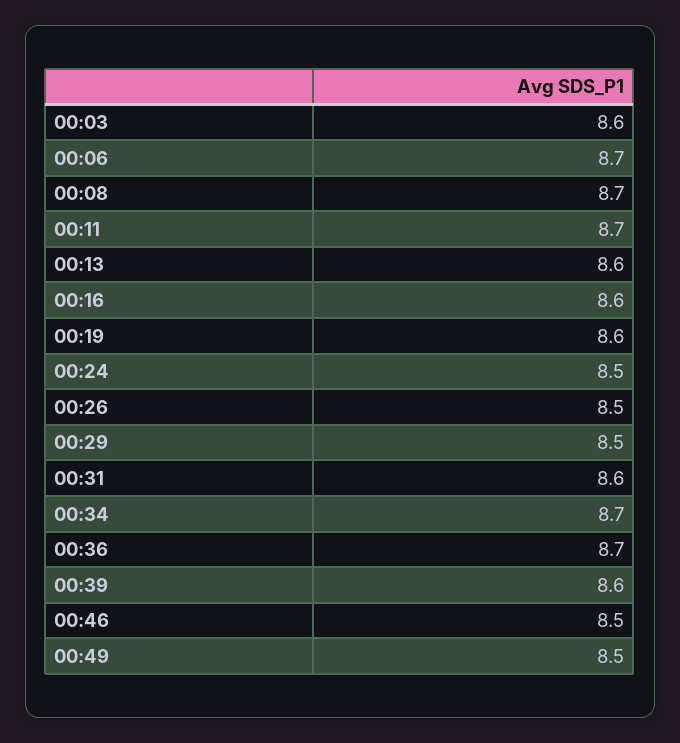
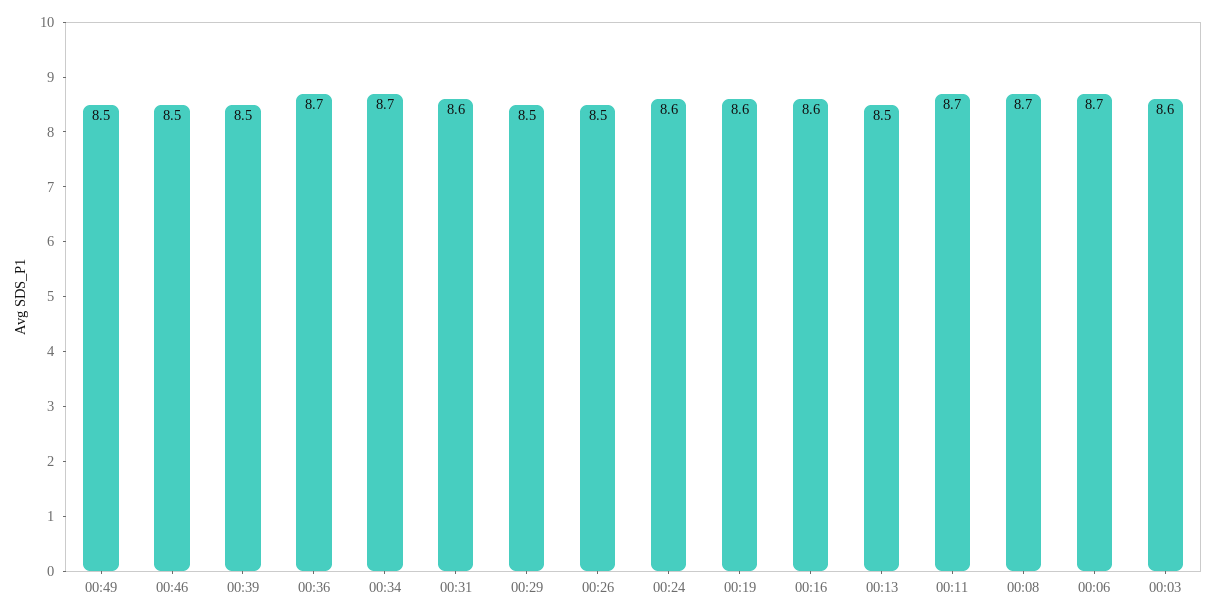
  {
    "00:03": 8.6,
    "00:06": 8.7,
    "00:08": 8.7,
    "00:11": 8.7,
-   "00:13": 8.6,
+   "00:13": 8.5,
    "00:16": 8.6,
    "00:19": 8.6,
-   "00:24": 8.5,
+   "00:24": 8.6,
    "00:26": 8.5,
    "00:29": 8.5,
    "00:31": 8.6,
    "00:34": 8.7,
    "00:36": 8.7,
-   "00:39": 8.6,
+   "00:39": 8.5,
    "00:46": 8.5,
    "00:49": 8.5
  }

